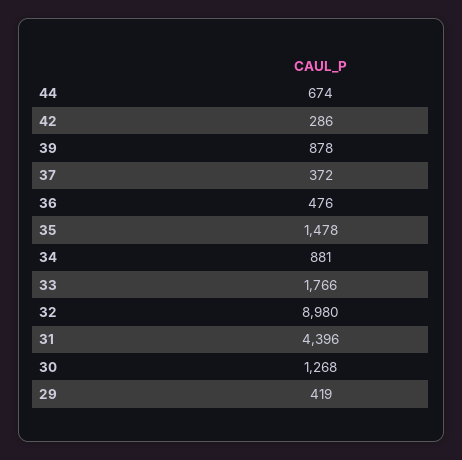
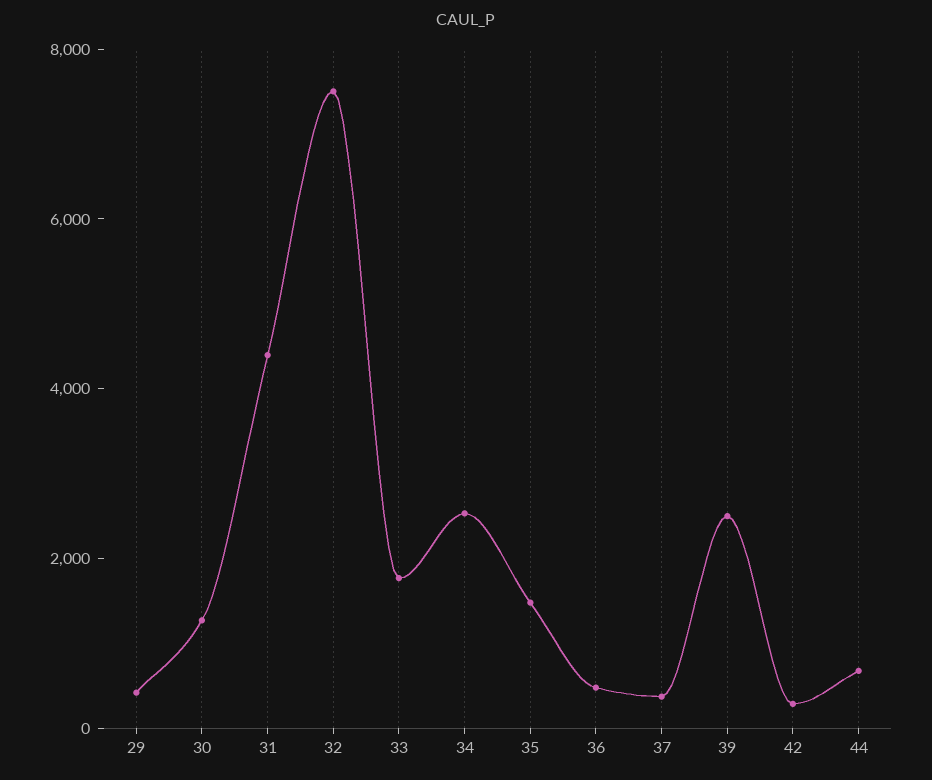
  {
    "44": 674,
    "42": 286,
-   "39": 878,
+   "39": 2500,
    "37": 372,
    "36": 476,
    "35": 1478,
-   "34": 881,
+   "34": 2500,
    "33": 1766,
-   "32": 8980,
+   "32": 7500,
    "31": 4396,
    "30": 1268,
    "29": 419
  }

